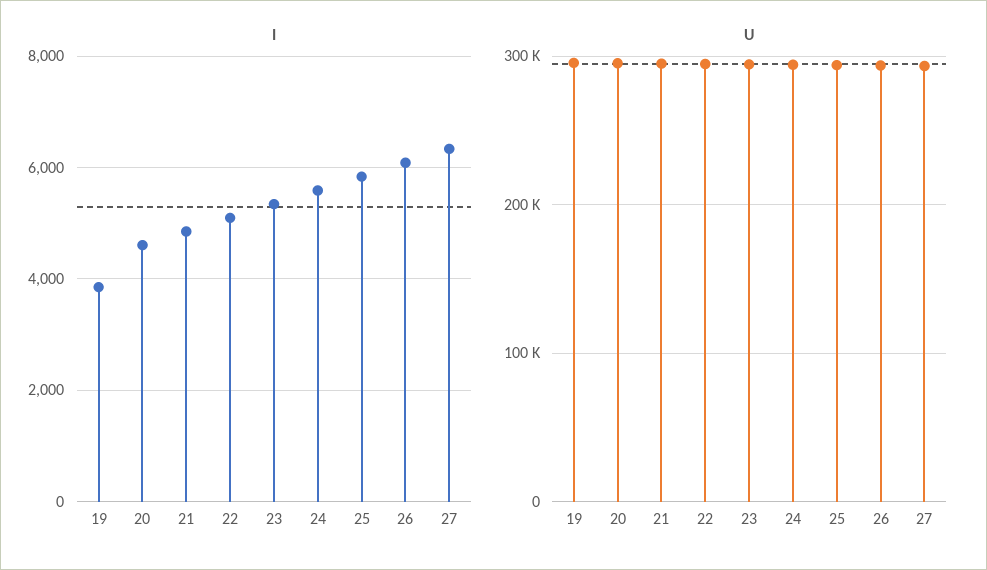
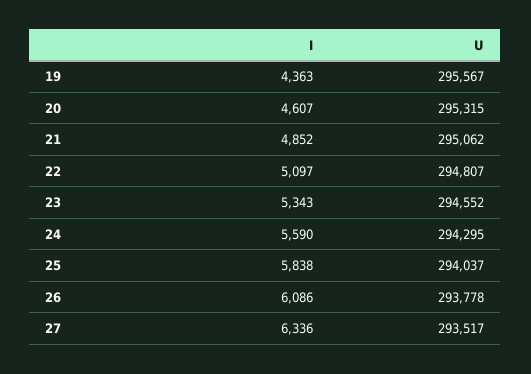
  {
    "I": {
-     "19": 3800,
+     "19": 4363,
      "20": 4607,
      "21": 4852,
      "22": 5097,
      "23": 5343,
      "24": 5590,
      "25": 5838,
      "26": 6086,
      "27": 6336
    },
    "U": {
      "19": 295567,
      "20": 295315,
      "21": 295062,
      "22": 294807,
      "23": 294552,
      "24": 294295,
      "25": 294037,
      "26": 293778,
      "27": 293517
    }
  }

